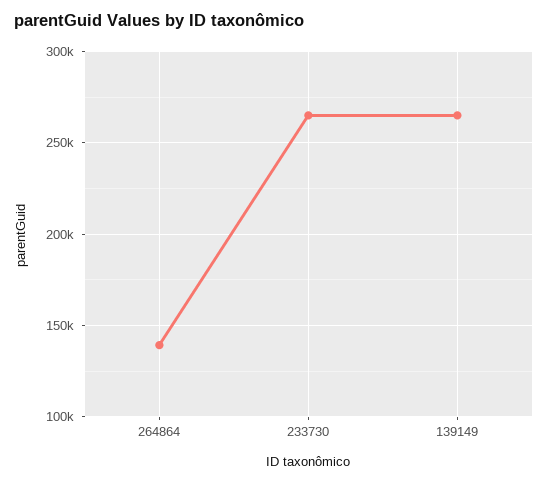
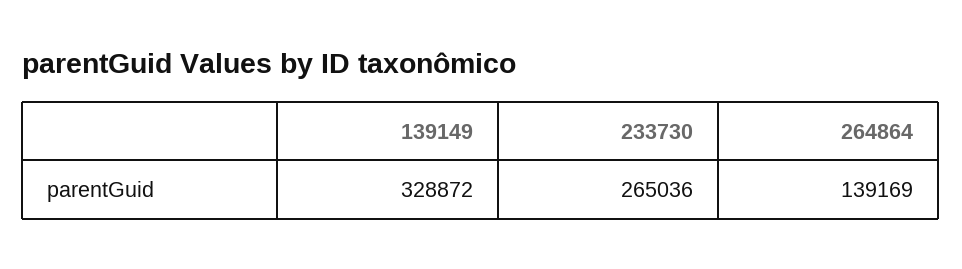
  {
    "264864": 139169,
    "233730": 265036,
-   "139149": 265000
+   "139149": 328872
  }

